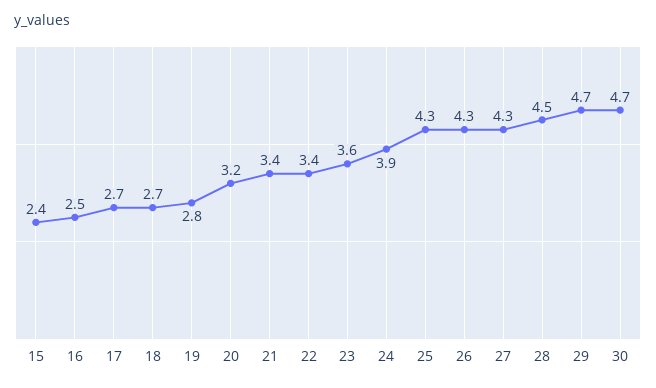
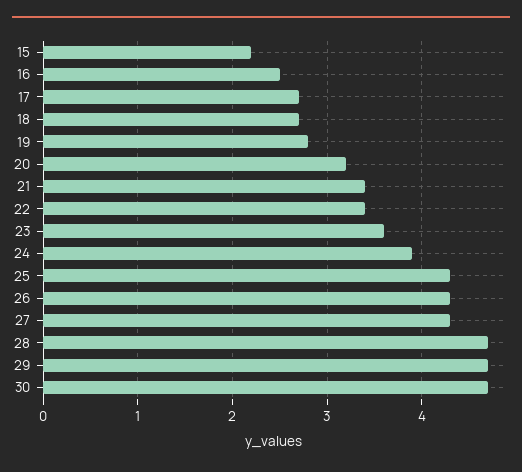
  {
-   "15": 2.4,
+   "15": 2.2,
    "16": 2.5,
    "17": 2.7,
    "18": 2.7,
    "19": 2.8,
    "20": 3.2,
    "21": 3.4,
    "22": 3.4,
    "23": 3.6,
    "24": 3.9,
    "25": 4.3,
    "26": 4.3,
    "27": 4.3,
-   "28": 4.5,
+   "28": 4.7,
    "29": 4.7,
    "30": 4.7
  }

